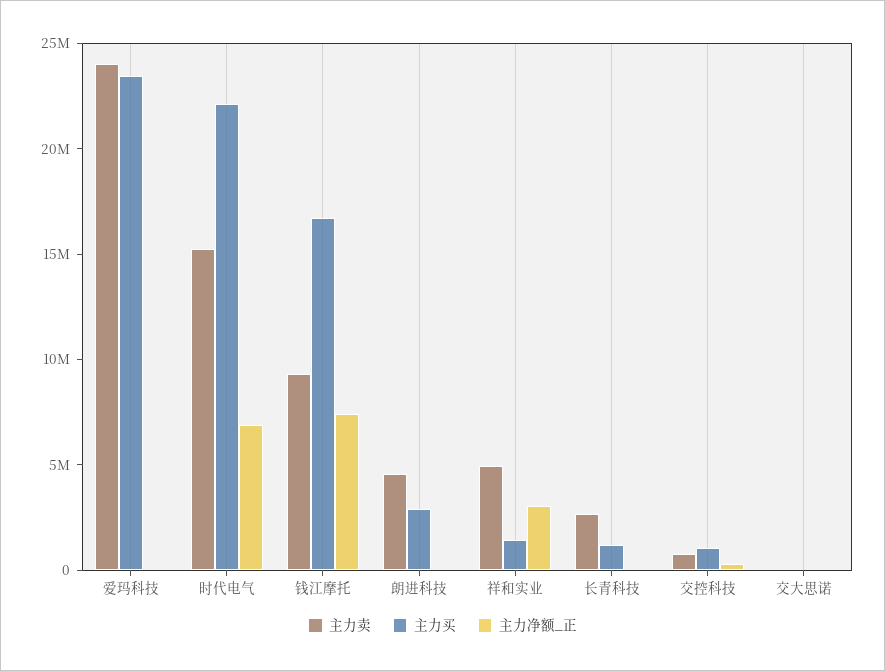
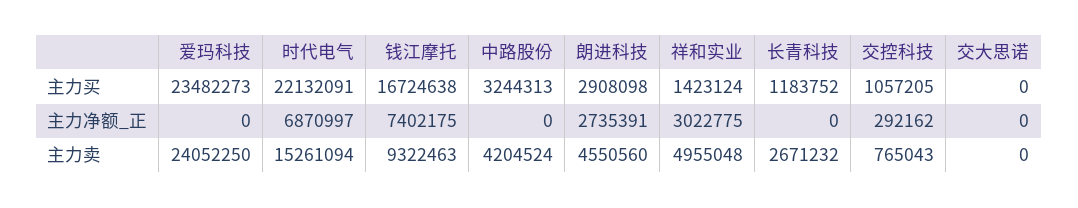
  {
    "主力卖": {
      "爱玛科技": 24052250,
      "时代电气": 15261094,
      "钱江摩托": 9322463,
      "朗进科技": 4550560,
      "祥和实业": 4955048,
      "长青科技": 2671232,
      "交控科技": 765043,
-     "交大思诺": 0
+     "交大思诺": 0,
+     "中路股份": 4204524
    },
    "主力买": {
      "爱玛科技": 23482273,
      "时代电气": 22132091,
      "钱江摩托": 16724638,
      "朗进科技": 2908098,
      "祥和实业": 1423124,
      "长青科技": 1183752,
      "交控科技": 1057205,
-     "交大思诺": 0
+     "交大思诺": 0,
+     "中路股份": 3244313
    },
    "主力净额_正": {
      "爱玛科技": 0,
      "时代电气": 6870997,
      "钱江摩托": 7402175,
-     "朗进科技": 0,
+     "朗进科技": 2735391,
      "祥和实业": 3022775,
      "长青科技": 0,
      "交控科技": 292162,
-     "交大思诺": 0
+     "交大思诺": 0,
+     "中路股份": 0
    }
  }

